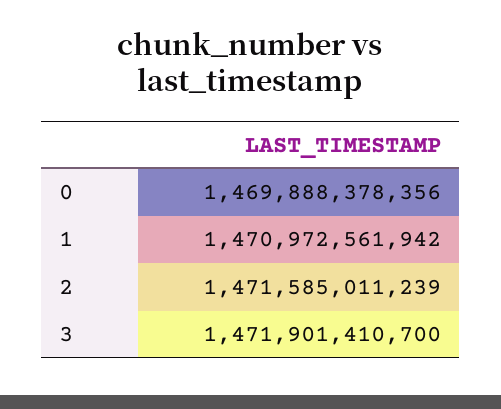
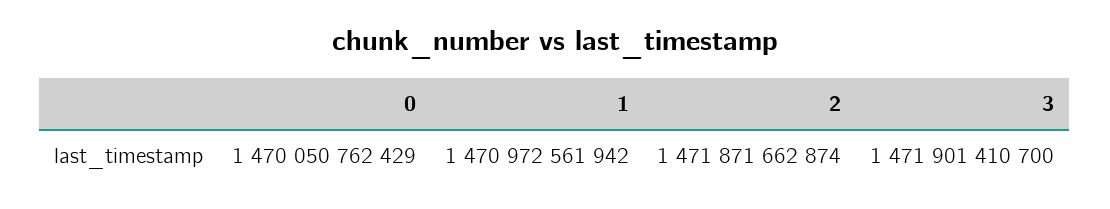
  {
-   "0": 1469888378356,
+   "0": 1470050762429,
    "1": 1470972561942,
-   "2": 1471585011239,
+   "2": 1471871662874,
    "3": 1471901410700
  }

